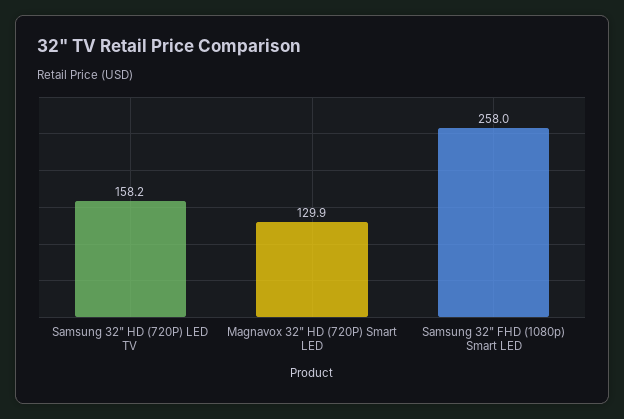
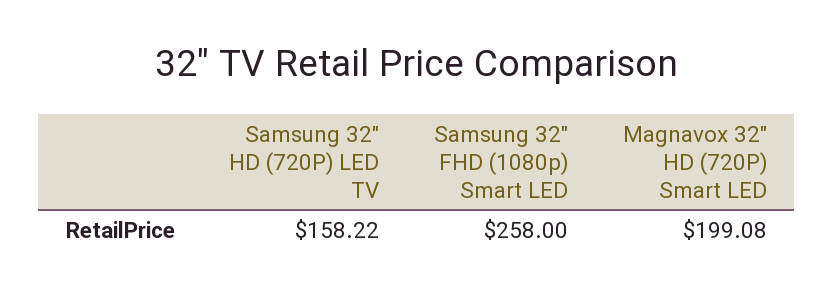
  {
    "Samsung 32\" HD (720P) LED TV": 158.22,
-   "Magnavox 32\" HD (720P) Smart LED": 129.9,
+   "Magnavox 32\" HD (720P) Smart LED": 199.08,
    "Samsung 32\" FHD (1080p) Smart LED": 258
  }

